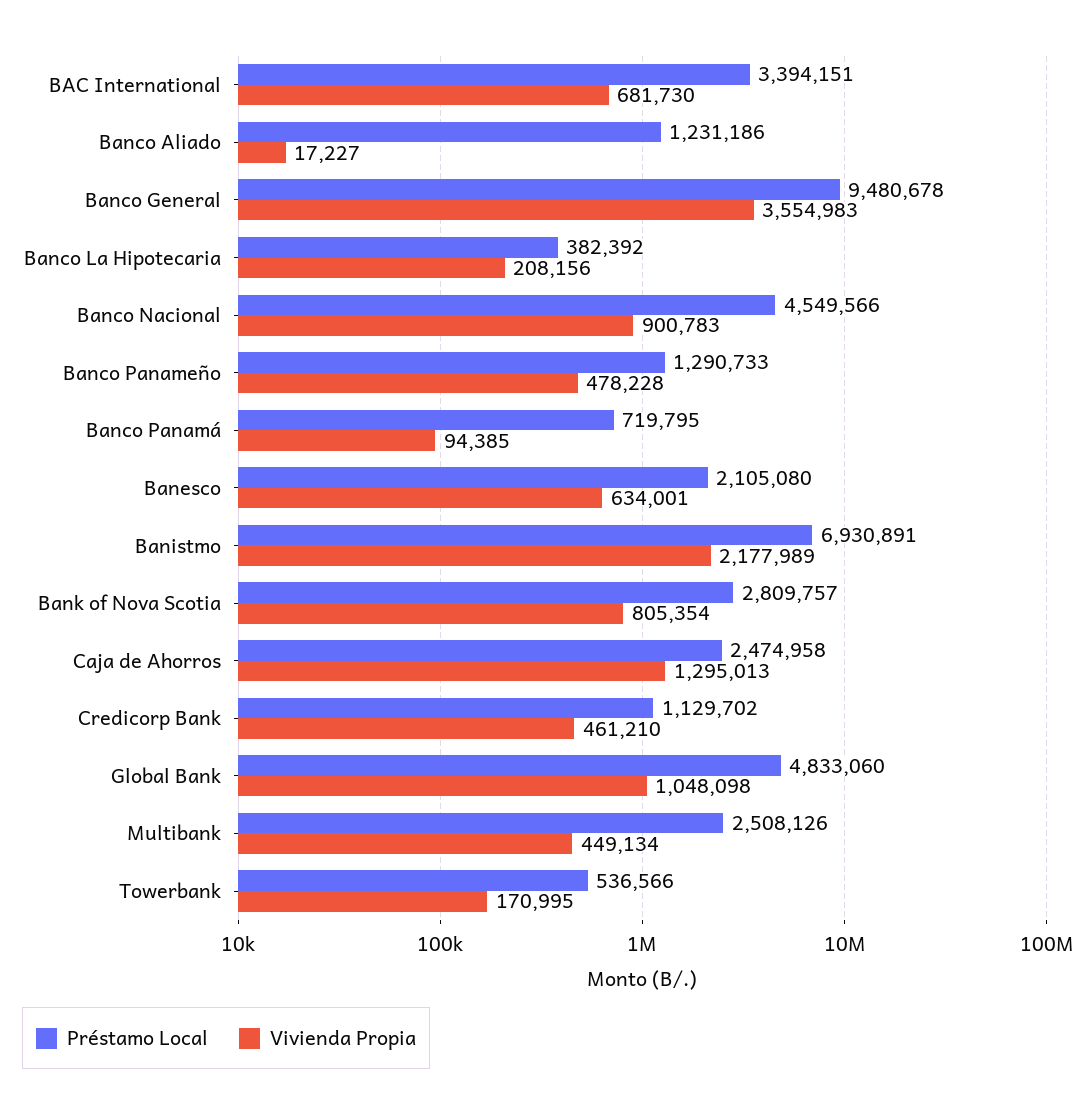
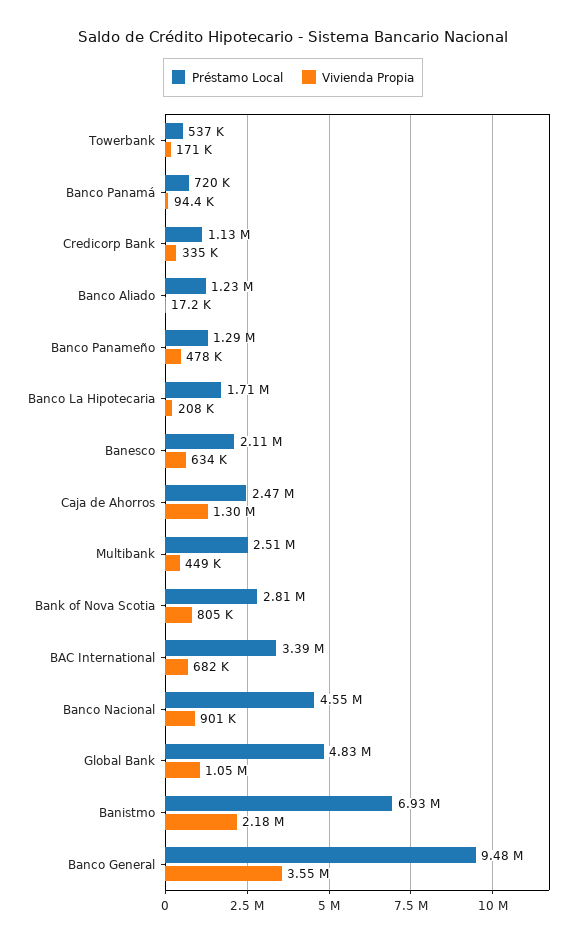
  {
    "Préstamo Local": {
      "BAC International": 3394151,
      "Banco Aliado": 1231186,
      "Banco General": 9480678,
-     "Banco La Hipotecaria": 382392,
+     "Banco La Hipotecaria": 1710000,
      "Banco Nacional": 4549566,
      "Banco Panameño": 1290733,
      "Banco Panamá": 719795,
      "Banesco": 2105080,
      "Banistmo": 6930891,
      "Bank of Nova Scotia": 2809757,
      "Caja de Ahorros": 2474958,
      "Credicorp Bank": 1129702,
      "Global Bank": 4833060,
      "Multibank": 2508126,
      "Towerbank": 536566
    },
    "Vivienda Propia": {
      "BAC International": 681730,
      "Banco Aliado": 17227,
      "Banco General": 3554983,
      "Banco La Hipotecaria": 208156,
      "Banco Nacional": 900783,
      "Banco Panameño": 478228,
      "Banco Panamá": 94385,
      "Banesco": 634001,
      "Banistmo": 2177989,
      "Bank of Nova Scotia": 805354,
      "Caja de Ahorros": 1295013,
-     "Credicorp Bank": 461210,
+     "Credicorp Bank": 335000,
      "Global Bank": 1048098,
      "Multibank": 449134,
      "Towerbank": 170995
    }
  }

